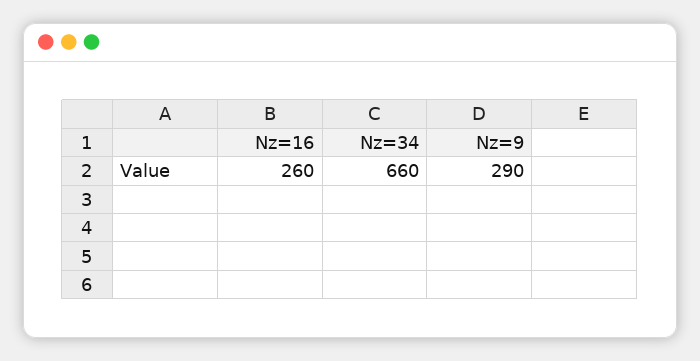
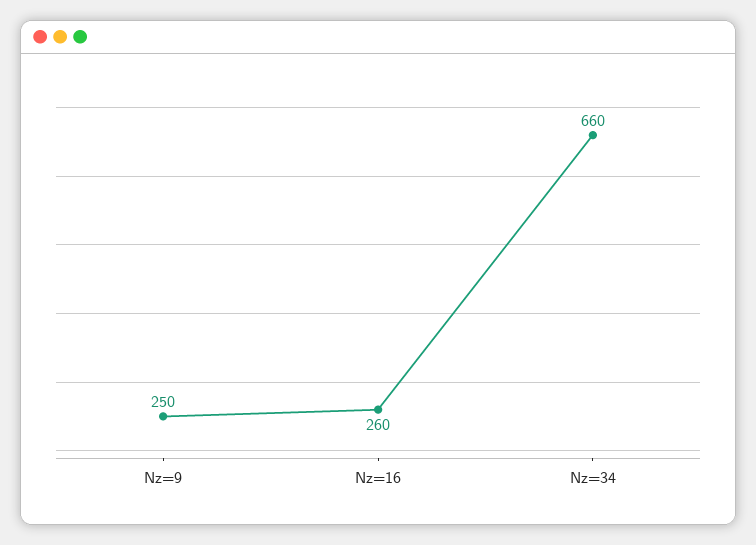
  {
    "Nz=16": 260,
    "Nz=34": 660,
-   "Nz=9": 290
+   "Nz=9": 250
  }

